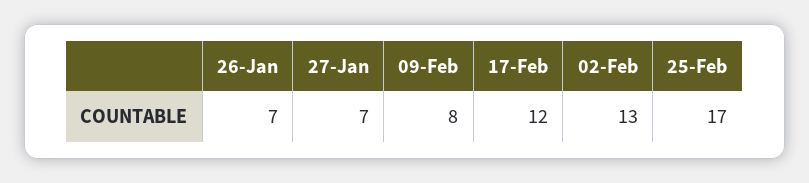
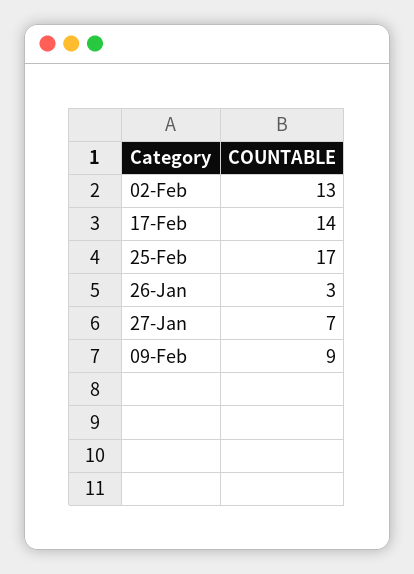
  {
-   "26-Jan": 7,
+   "26-Jan": 3,
    "27-Jan": 7,
-   "09-Feb": 8,
+   "09-Feb": 9,
-   "17-Feb": 12,
+   "17-Feb": 14,
    "02-Feb": 13,
    "25-Feb": 17
  }

